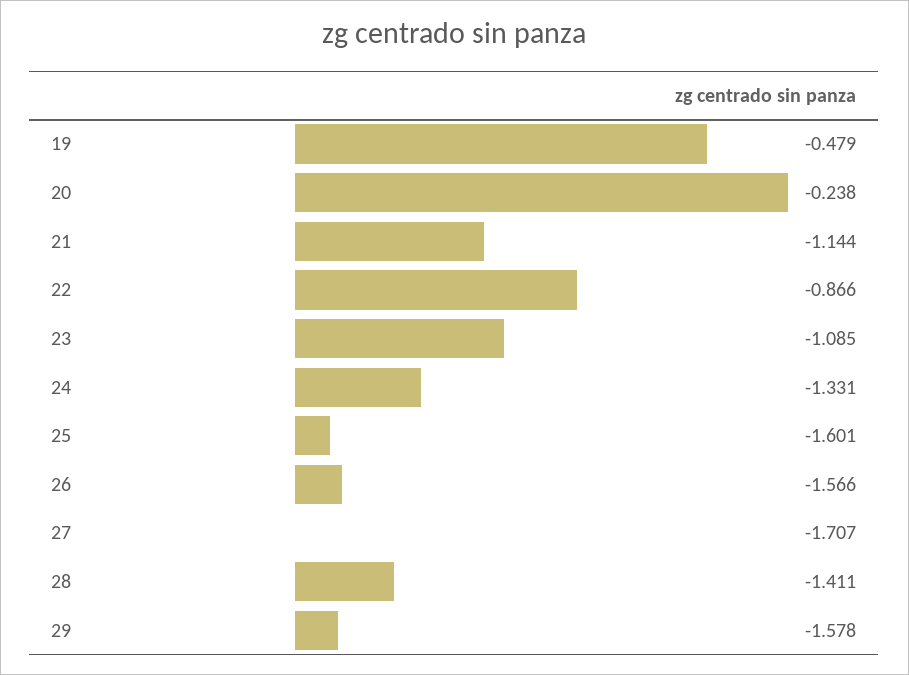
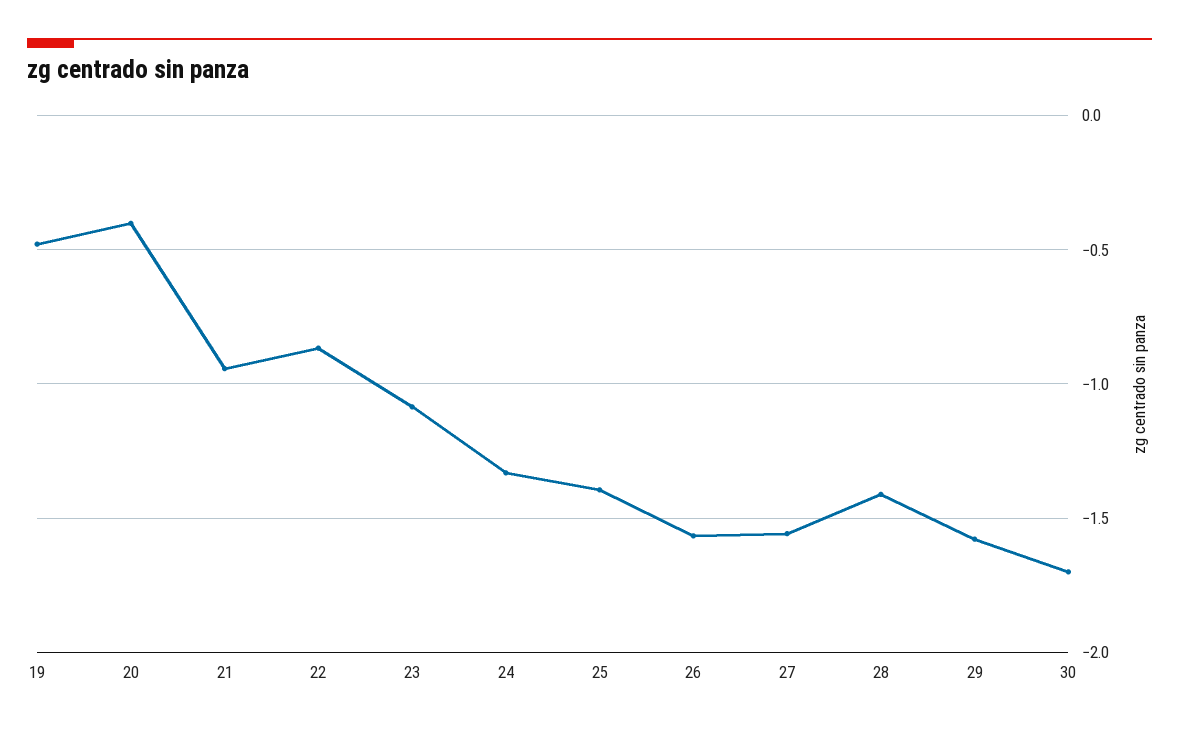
  {
    "19": -0.479,
-   "20": -0.238,
+   "20": -0.4,
-   "21": -1.144,
+   "21": -0.95,
    "22": -0.866,
    "23": -1.085,
    "24": -1.331,
-   "25": -1.601,
+   "25": -1.4,
    "26": -1.566,
-   "27": -1.707,
+   "27": -1.55,
    "28": -1.411,
-   "29": -1.578
+   "29": -1.578,
+   "30": -1.7
  }

